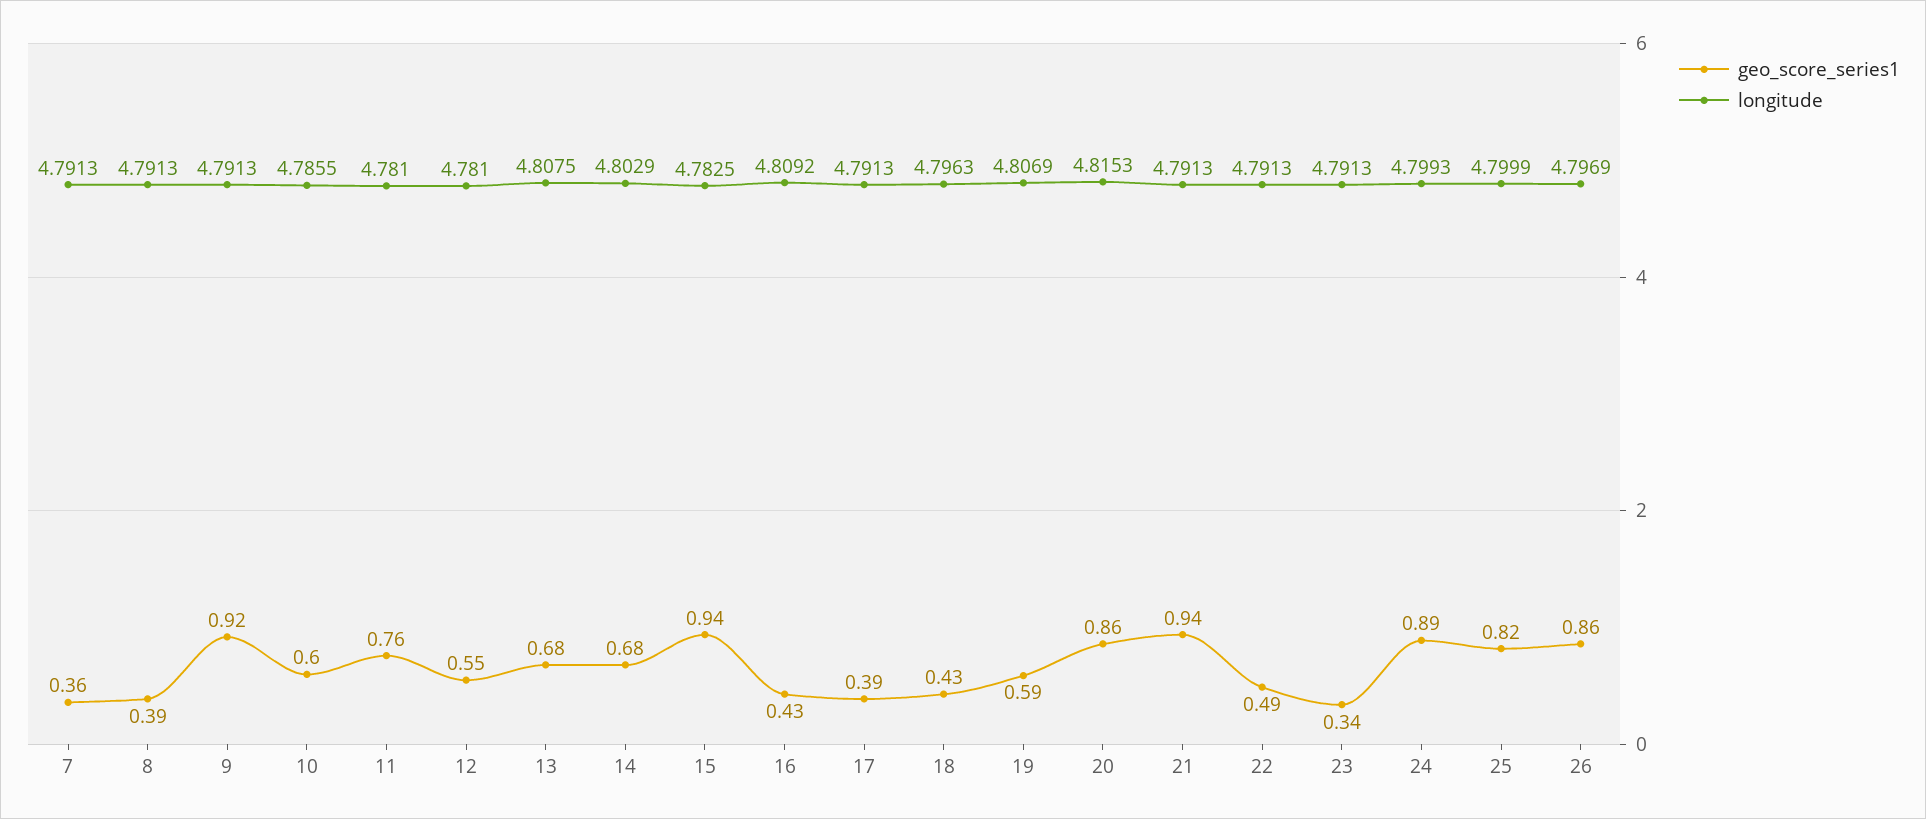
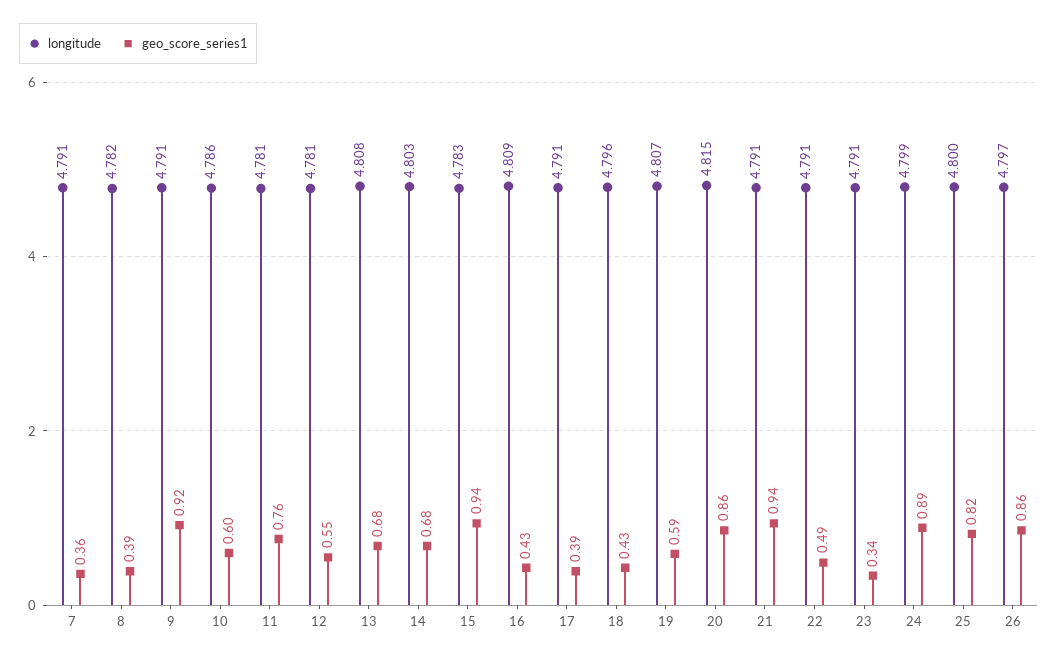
  {
    "geo_score_series1": {
      "7": 0.36,
      "8": 0.39,
      "9": 0.92,
      "10": 0.6,
      "11": 0.76,
      "12": 0.55,
      "13": 0.68,
      "14": 0.68,
      "15": 0.94,
      "16": 0.43,
      "17": 0.39,
      "18": 0.43,
      "19": 0.59,
      "20": 0.86,
      "21": 0.94,
      "22": 0.49,
      "23": 0.34,
      "24": 0.89,
      "25": 0.82,
      "26": 0.86
    },
    "longitude": {
      "7": 4.7913,
-     "8": 4.7913,
+     "8": 4.782,
      "9": 4.7913,
      "10": 4.7855,
      "11": 4.781,
      "12": 4.781,
      "13": 4.8075,
      "14": 4.8029,
      "15": 4.7825,
      "16": 4.8092,
      "17": 4.7913,
      "18": 4.7963,
      "19": 4.8069,
      "20": 4.8153,
      "21": 4.7913,
      "22": 4.7913,
      "23": 4.7913,
      "24": 4.7993,
      "25": 4.7999,
      "26": 4.7969
    }
  }

